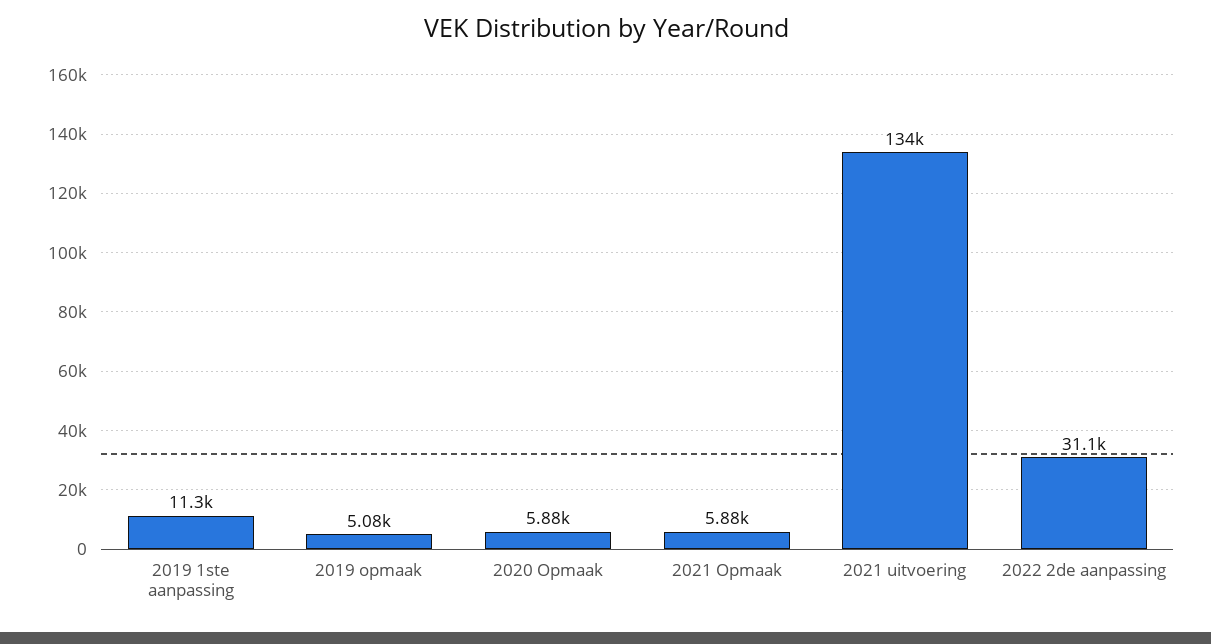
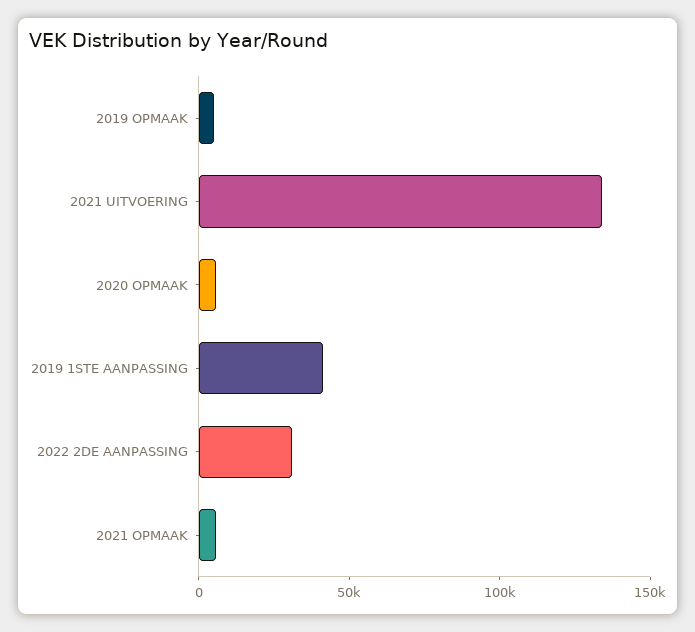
  {
-   "2019 1ste aanpassing": 11300,
+   "2019 1ste aanpassing": 40000,
    "2019 opmaak": 5080,
    "2020 Opmaak": 5880,
    "2021 Opmaak": 5880,
    "2021 uitvoering": 134000,
    "2022 2de aanpassing": 31100
  }

